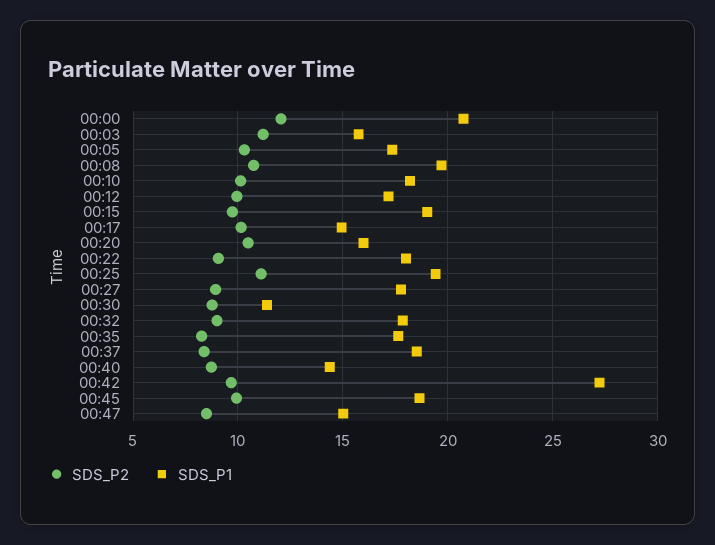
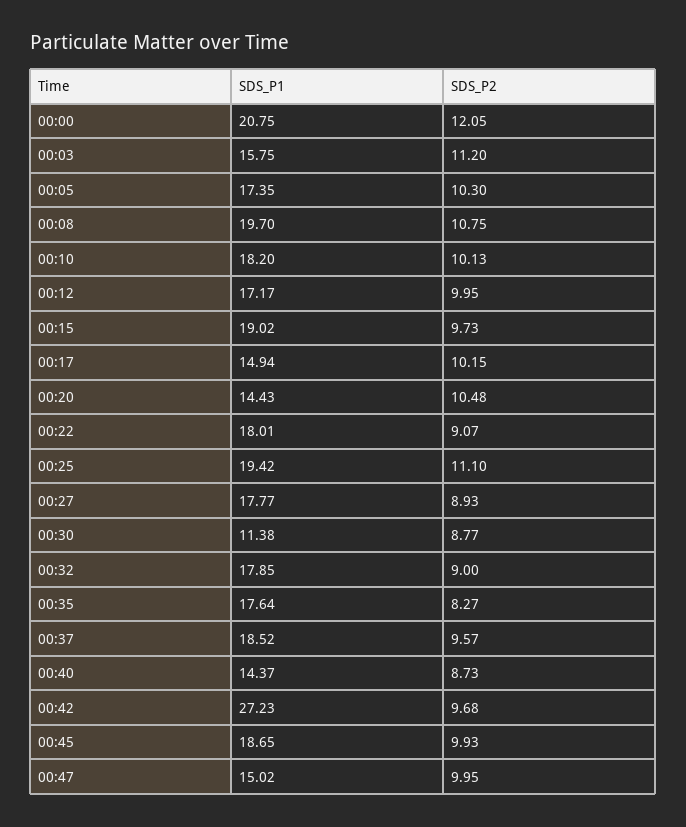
  {
    "SDS_P2": {
      "00:00": 12.05,
      "00:03": 11.2,
      "00:05": 10.3,
      "00:08": 10.75,
      "00:10": 10.13,
      "00:12": 9.95,
      "00:15": 9.73,
      "00:17": 10.15,
      "00:20": 10.48,
      "00:22": 9.07,
      "00:25": 11.1,
      "00:27": 8.93,
      "00:30": 8.77,
      "00:32": 9,
      "00:35": 8.27,
-     "00:37": 8.5,
+     "00:37": 9.57,
      "00:40": 8.73,
      "00:42": 9.68,
      "00:45": 9.93,
-     "00:47": 8.5
+     "00:47": 9.95
    },
    "SDS_P1": {
      "00:00": 20.75,
      "00:03": 15.75,
      "00:05": 17.35,
      "00:08": 19.7,
      "00:10": 18.2,
      "00:12": 17.17,
      "00:15": 19.02,
      "00:17": 14.94,
-     "00:20": 16,
+     "00:20": 14.43,
      "00:22": 18.01,
      "00:25": 19.42,
      "00:27": 17.77,
      "00:30": 11.38,
      "00:32": 17.85,
      "00:35": 17.64,
      "00:37": 18.52,
      "00:40": 14.37,
      "00:42": 27.23,
      "00:45": 18.65,
      "00:47": 15.02
    }
  }

